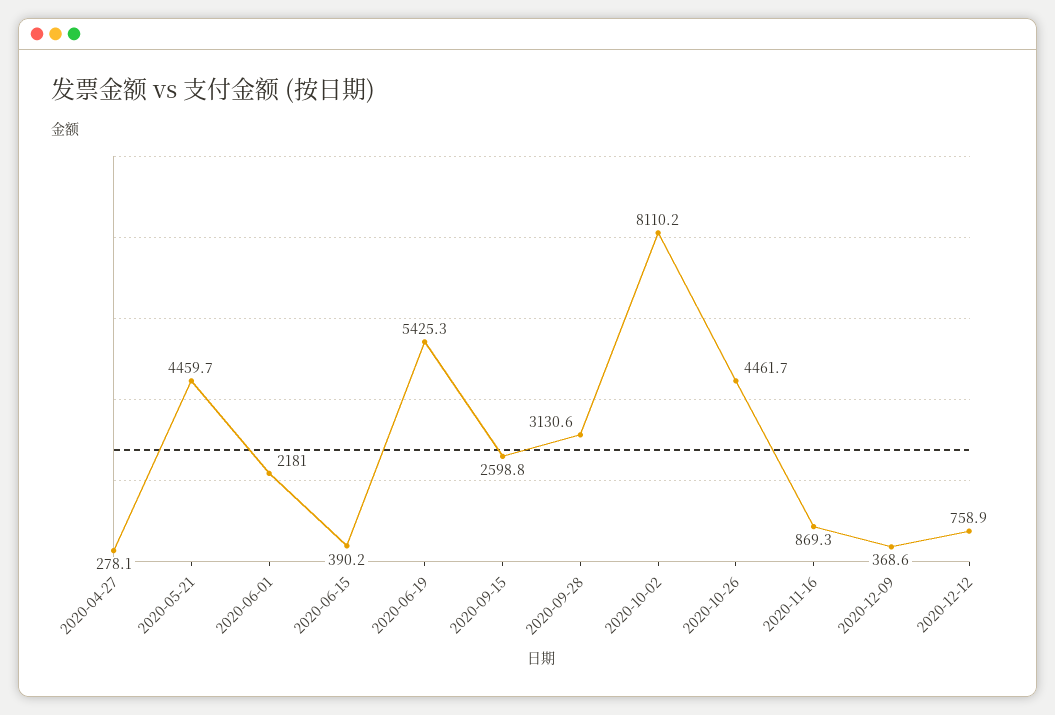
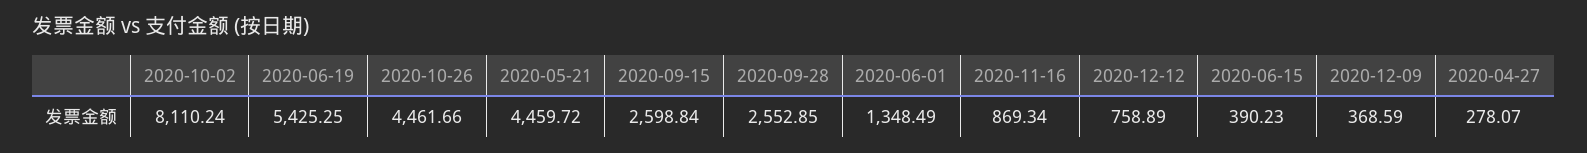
  {
    "2020-04-27": 278.07,
    "2020-05-21": 4459.72,
-   "2020-06-01": 2181,
+   "2020-06-01": 1348.49,
    "2020-06-15": 390.23,
    "2020-06-19": 5425.25,
    "2020-09-15": 2598.84,
-   "2020-09-28": 3130.6,
+   "2020-09-28": 2552.85,
    "2020-10-02": 8110.24,
    "2020-10-26": 4461.66,
    "2020-11-16": 869.34,
    "2020-12-09": 368.59,
    "2020-12-12": 758.89
  }

